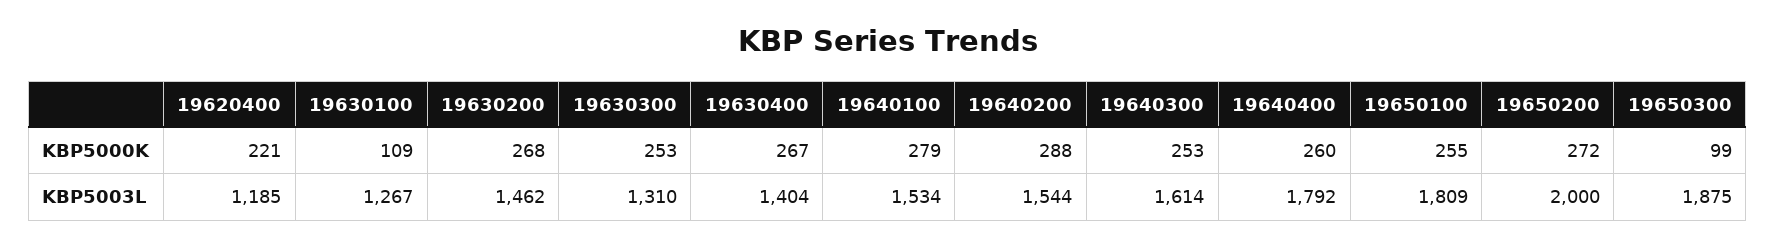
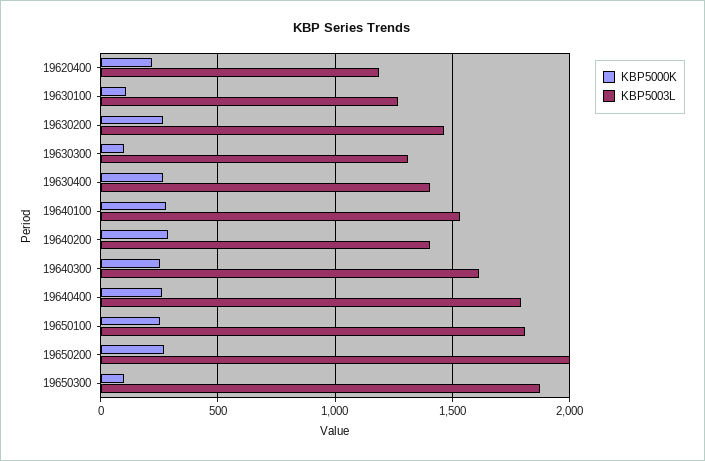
  {
    "KBP5000K": {
      "19620400": 221,
      "19630100": 109,
      "19630200": 268,
-     "19630300": 253,
+     "19630300": 100,
      "19630400": 267,
      "19640100": 279,
      "19640200": 288,
      "19640300": 253,
      "19640400": 260,
      "19650100": 255,
      "19650200": 272,
      "19650300": 99
    },
    "KBP5003L": {
      "19620400": 1185,
      "19630100": 1267,
      "19630200": 1462,
      "19630300": 1310,
      "19630400": 1404,
      "19640100": 1534,
-     "19640200": 1544,
+     "19640200": 1400,
      "19640300": 1614,
      "19640400": 1792,
      "19650100": 1809,
      "19650200": 2000,
      "19650300": 1875
    }
  }

